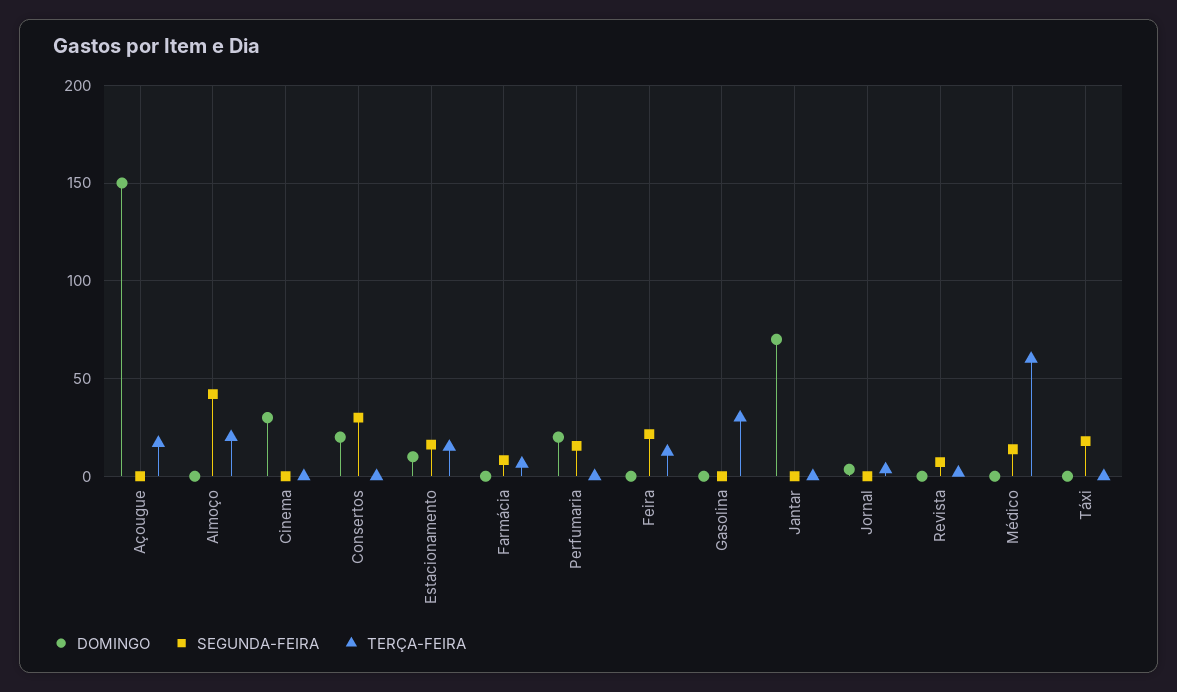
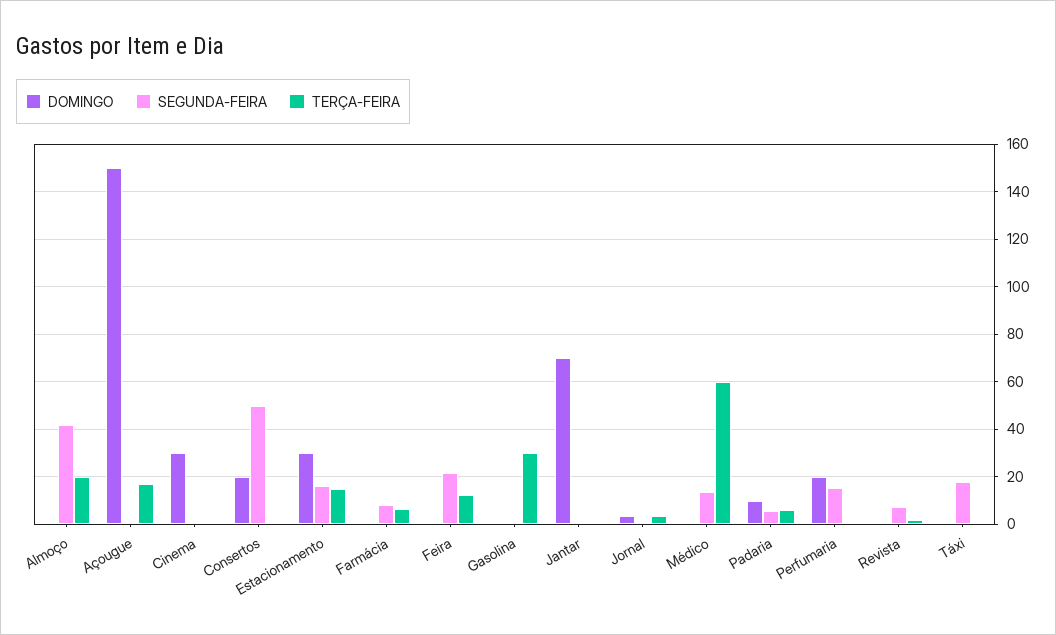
  {
    "DOMINGO": {
      "Açougue": 150,
      "Almoço": 0,
      "Cinema": 30,
      "Consertos": 20,
-     "Estacionamento": 10,
+     "Estacionamento": 30,
      "Farmácia": 0,
      "Perfumaria": 20,
      "Feira": 0,
      "Gasolina": 0,
      "Jantar": 70,
      "Jornal": 5,
      "Revista": 0,
      "Médico": 0,
-     "Táxi": 0
+     "Táxi": 0,
+     "Padaria": 10
    },
    "SEGUNDA-FEIRA": {
      "Açougue": 0,
      "Almoço": 40,
      "Cinema": 0,
-     "Consertos": 30,
+     "Consertos": 50,
      "Estacionamento": 15,
      "Farmácia": 10,
      "Perfumaria": 15,
      "Feira": 20,
      "Gasolina": 0,
      "Jantar": 0,
      "Jornal": 0,
      "Revista": 5,
      "Médico": 15,
-     "Táxi": 20
+     "Táxi": 20,
+     "Padaria": 5
    },
    "TERÇA-FEIRA": {
      "Açougue": 15,
      "Almoço": 20,
      "Cinema": 0,
      "Consertos": 0,
      "Estacionamento": 15,
      "Farmácia": 5,
      "Perfumaria": 0,
      "Feira": 15,
      "Gasolina": 30,
      "Jantar": 0,
      "Jornal": 5,
      "Revista": 0,
      "Médico": 60,
-     "Táxi": 0
+     "Táxi": 0,
+     "Padaria": 5
    }
  }

